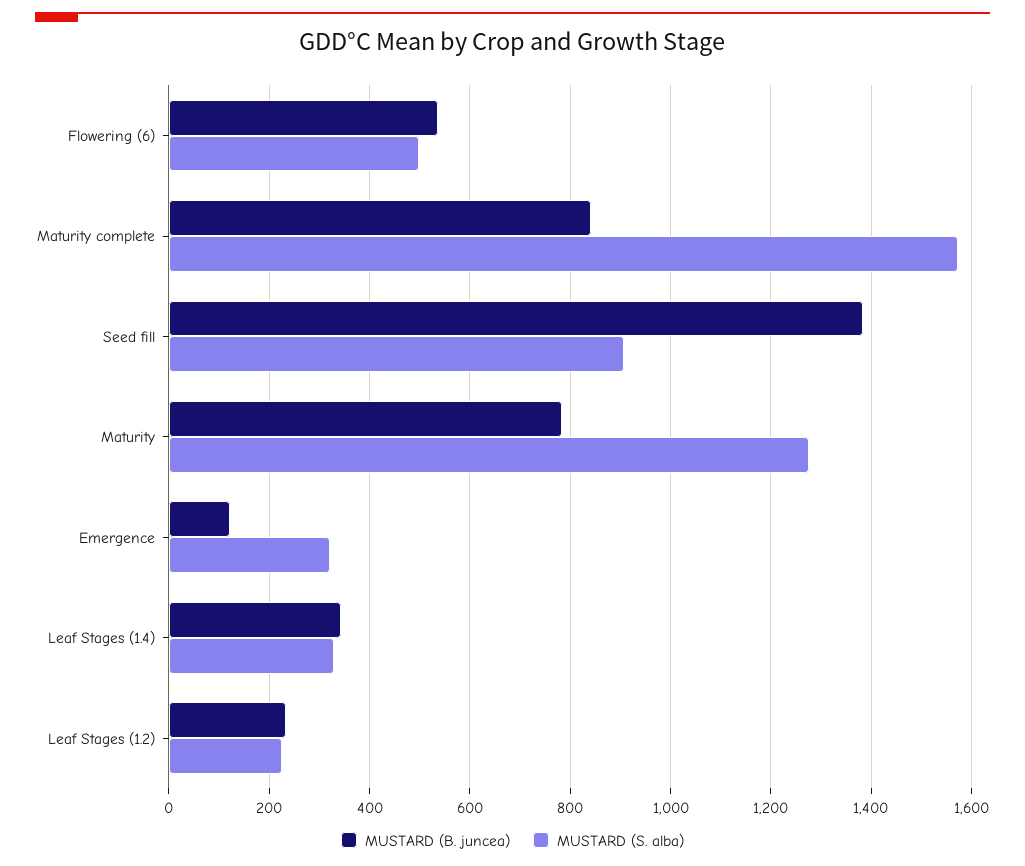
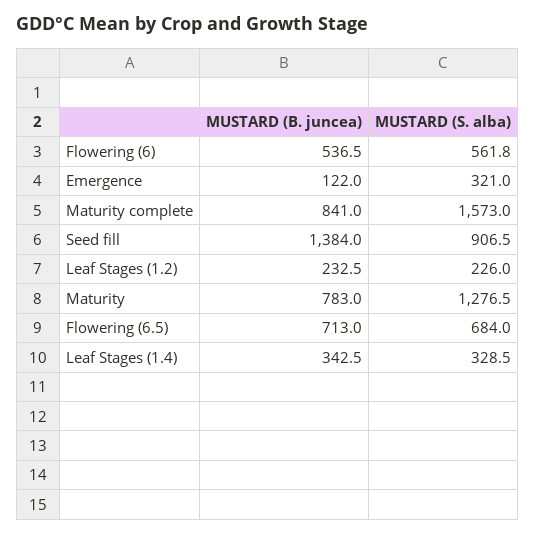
  {
    "MUSTARD (B. juncea)": {
      "Flowering (6)": 536.5,
      "Maturity complete": 841,
      "Seed fill": 1384,
      "Maturity": 783,
      "Emergence": 122,
      "Leaf Stages (1.4)": 342.5,
-     "Leaf Stages (1.2)": 232.5
+     "Leaf Stages (1.2)": 232.5,
+     "Flowering (6.5)": 713
    },
    "MUSTARD (S. alba)": {
-     "Flowering (6)": 500,
+     "Flowering (6)": 561.8,
      "Maturity complete": 1573,
      "Seed fill": 906.5,
      "Maturity": 1276.5,
      "Emergence": 321,
      "Leaf Stages (1.4)": 328.5,
-     "Leaf Stages (1.2)": 226
+     "Leaf Stages (1.2)": 226,
+     "Flowering (6.5)": 684
    }
  }

